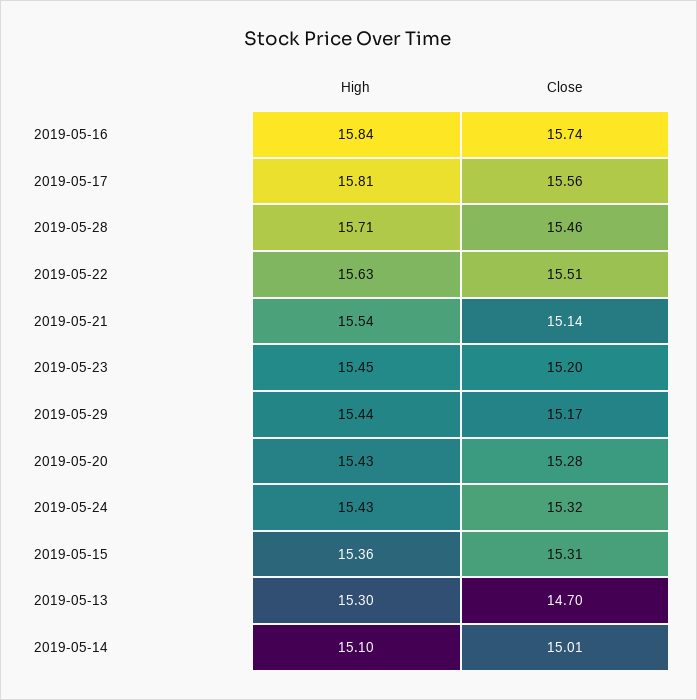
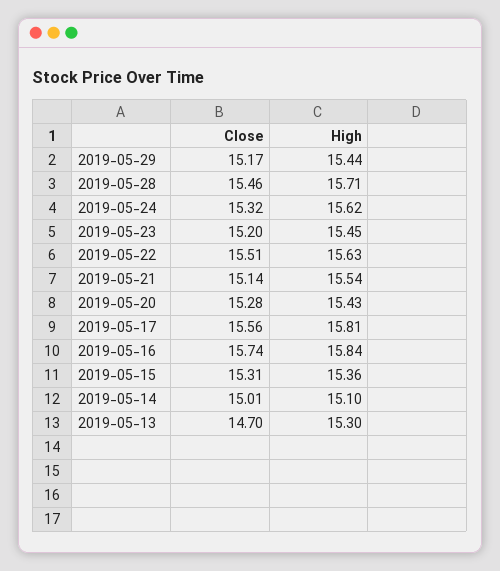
  {
    "High": {
      "2019-05-16": 15.84,
      "2019-05-17": 15.81,
      "2019-05-28": 15.71,
      "2019-05-22": 15.63,
      "2019-05-21": 15.54,
      "2019-05-23": 15.45,
      "2019-05-29": 15.44,
      "2019-05-20": 15.43,
-     "2019-05-24": 15.43,
+     "2019-05-24": 15.62,
      "2019-05-15": 15.36,
      "2019-05-13": 15.3,
      "2019-05-14": 15.1
    },
    "Close": {
      "2019-05-16": 15.74,
      "2019-05-17": 15.56,
      "2019-05-28": 15.46,
      "2019-05-22": 15.51,
      "2019-05-21": 15.14,
      "2019-05-23": 15.2,
      "2019-05-29": 15.17,
      "2019-05-20": 15.28,
      "2019-05-24": 15.32,
      "2019-05-15": 15.31,
      "2019-05-13": 14.7,
      "2019-05-14": 15.01
    }
  }

